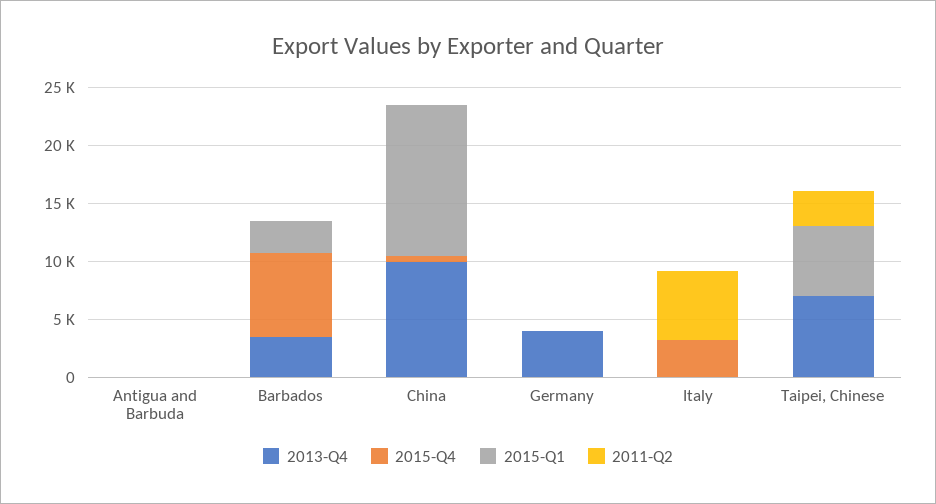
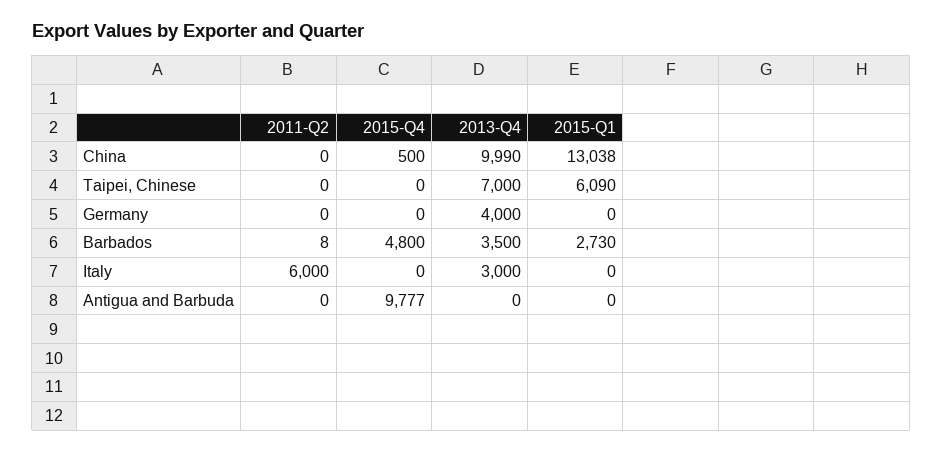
  {
    "2013-Q4": {
      "Antigua and Barbuda": 0,
      "Barbados": 3500,
      "China": 9990,
      "Germany": 4000,
-     "Italy": 0,
+     "Italy": 3000,
      "Taipei, Chinese": 7000
    },
    "2015-Q4": {
-     "Antigua and Barbuda": 0,
+     "Antigua and Barbuda": 9777,
-     "Barbados": 7000,
+     "Barbados": 4800,
      "China": 500,
      "Germany": 0,
-     "Italy": 3000,
+     "Italy": 0,
      "Taipei, Chinese": 0
    },
    "2015-Q1": {
      "Antigua and Barbuda": 0,
      "Barbados": 2730,
      "China": 13038,
      "Germany": 0,
      "Italy": 0,
      "Taipei, Chinese": 6090
    },
    "2011-Q2": {
      "Antigua and Barbuda": 0,
      "Barbados": 8,
      "China": 0,
      "Germany": 0,
      "Italy": 6000,
-     "Taipei, Chinese": 3000
+     "Taipei, Chinese": 0
    }
  }

